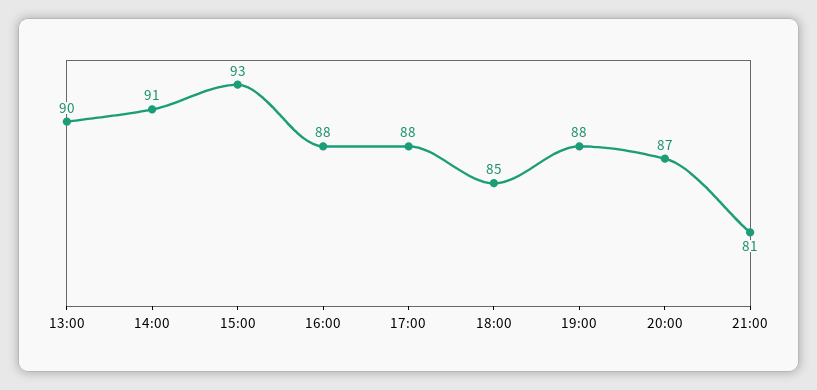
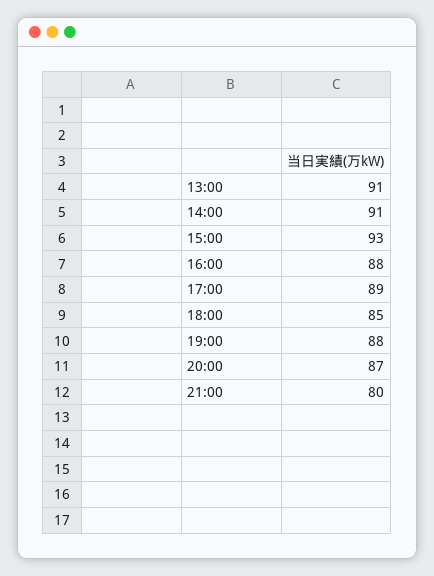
  {
-   "13:00": 90,
+   "13:00": 91,
    "14:00": 91,
    "15:00": 93,
    "16:00": 88,
-   "17:00": 88,
+   "17:00": 89,
    "18:00": 85,
    "19:00": 88,
    "20:00": 87,
-   "21:00": 81
+   "21:00": 80
  }

